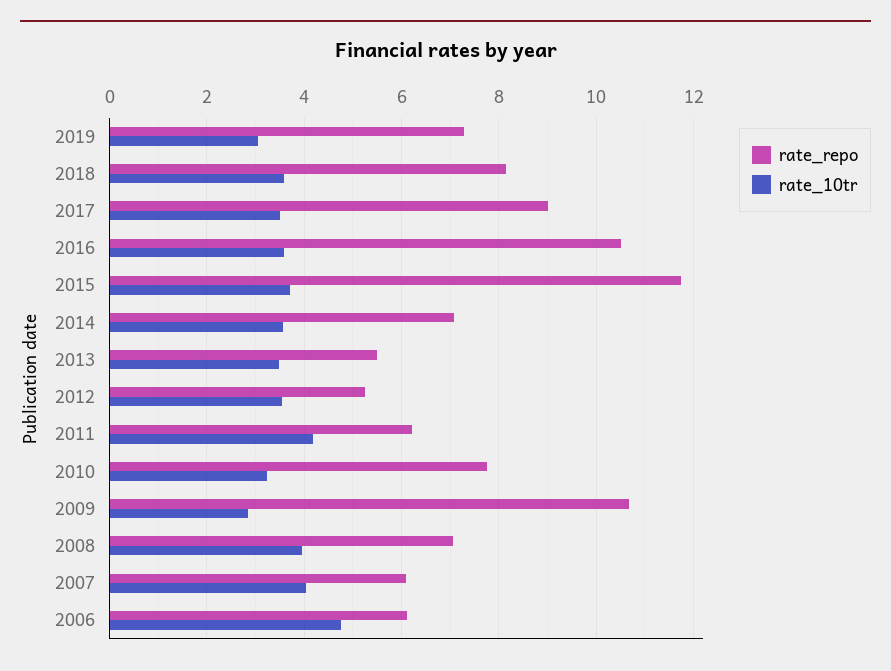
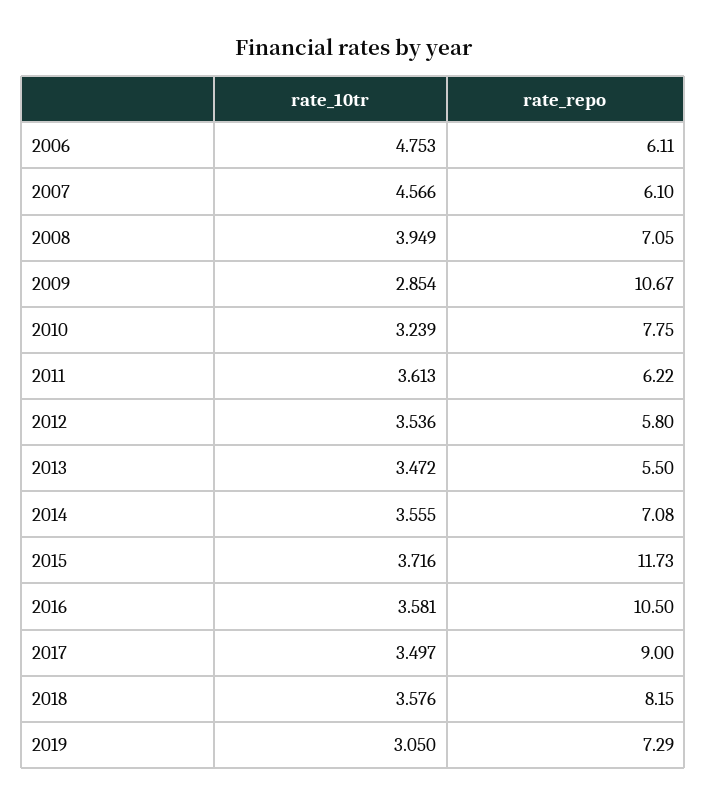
  {
    "rate_repo": {
      "2019": 7.29,
      "2018": 8.15,
      "2017": 9,
      "2016": 10.5,
      "2015": 11.73,
      "2014": 7.08,
      "2013": 5.5,
-     "2012": 5.2,
+     "2012": 5.8,
      "2011": 6.22,
      "2010": 7.75,
      "2009": 10.67,
      "2008": 7.05,
      "2007": 6.1,
      "2006": 6.11
    },
    "rate_10tr": {
      "2019": 3.05,
      "2018": 3.576,
      "2017": 3.497,
      "2016": 3.581,
      "2015": 3.716,
      "2014": 3.555,
      "2013": 3.472,
      "2012": 3.536,
-     "2011": 4.2,
+     "2011": 3.613,
      "2010": 3.239,
      "2009": 2.854,
      "2008": 3.949,
-     "2007": 4,
+     "2007": 4.566,
      "2006": 4.753
    }
  }

